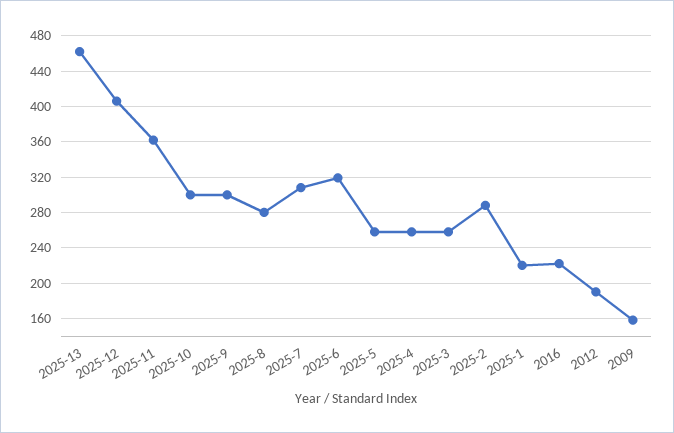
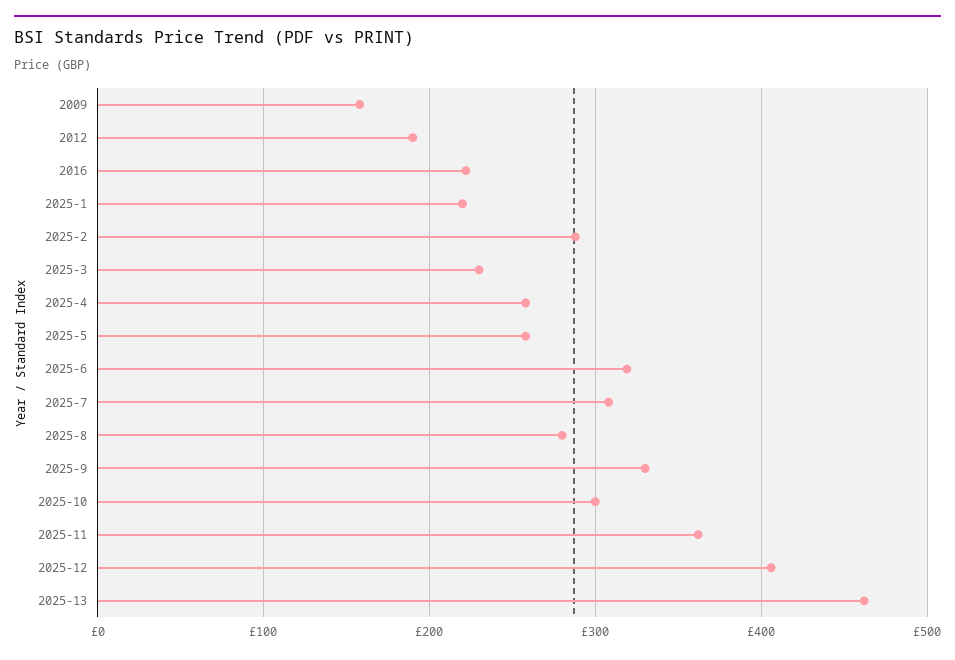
  {
    "2025-13": 460,
    "2025-12": 410,
    "2025-11": 360,
    "2025-10": 300,
-   "2025-9": 300,
+   "2025-9": 330,
    "2025-8": 280,
    "2025-7": 310,
    "2025-6": 320,
    "2025-5": 260,
    "2025-4": 260,
-   "2025-3": 260,
+   "2025-3": 230,
    "2025-2": 290,
    "2025-1": 220,
    "2016": 220,
    "2012": 190,
    "2009": 160
  }

